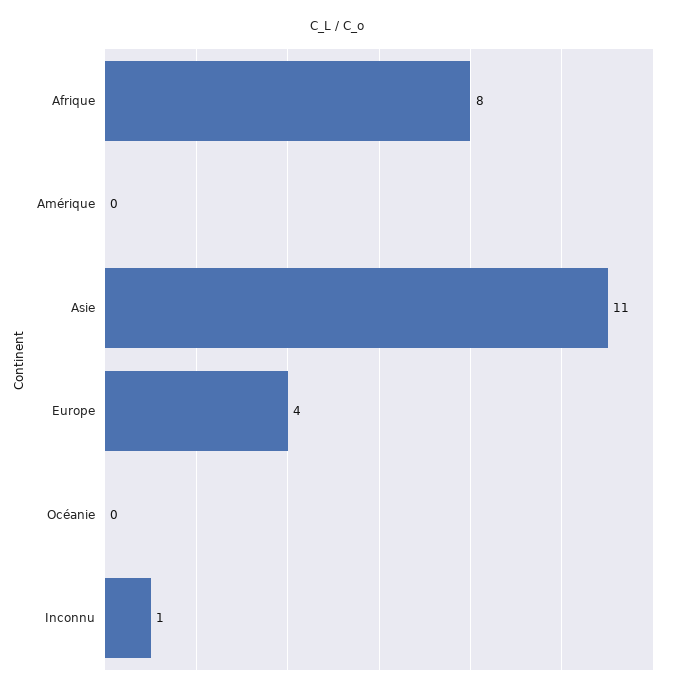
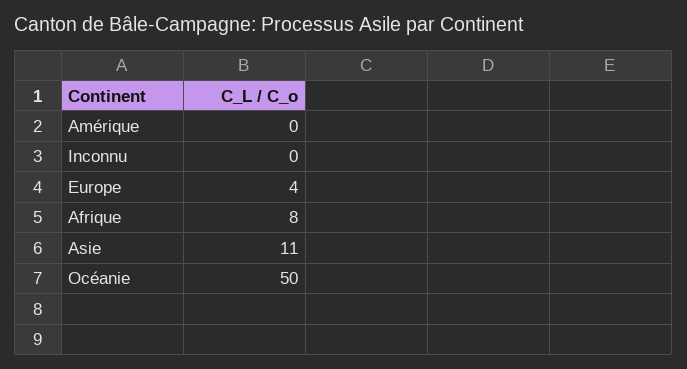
  {
    "Afrique": 8,
    "Amérique": 0,
    "Asie": 11,
    "Europe": 4,
-   "Océanie": 0,
+   "Océanie": 50,
-   "Inconnu": 1
+   "Inconnu": 0
  }

